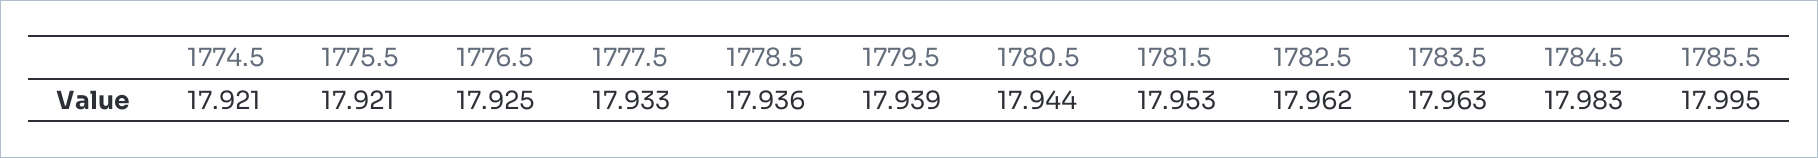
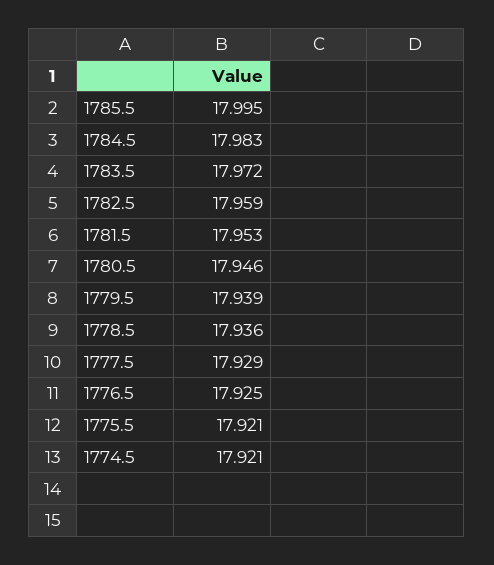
  {
    "1774.5": 17.921,
    "1775.5": 17.921,
    "1776.5": 17.925,
-   "1777.5": 17.933,
+   "1777.5": 17.929,
    "1778.5": 17.936,
    "1779.5": 17.939,
-   "1780.5": 17.944,
+   "1780.5": 17.946,
    "1781.5": 17.953,
-   "1782.5": 17.962,
+   "1782.5": 17.959,
-   "1783.5": 17.963,
+   "1783.5": 17.972,
    "1784.5": 17.983,
    "1785.5": 17.995
  }

